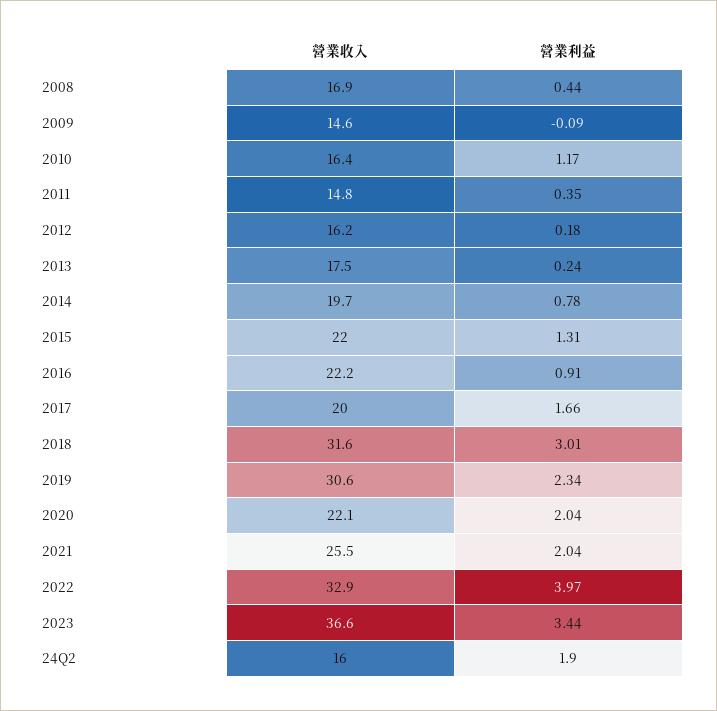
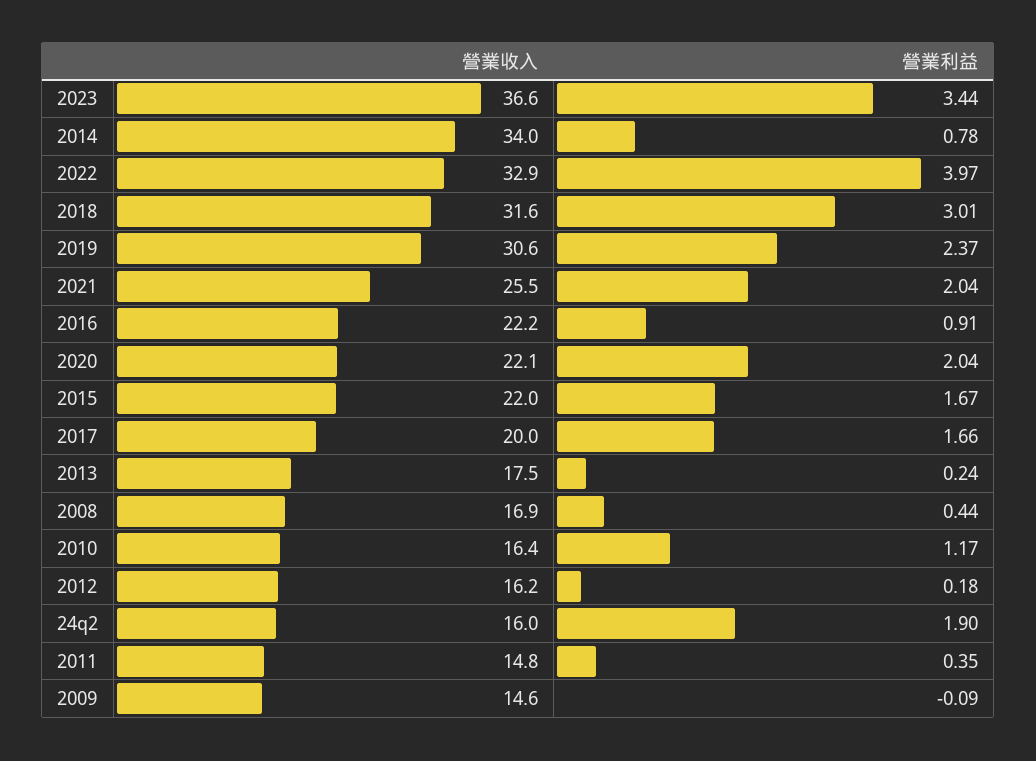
  {
    "營業收入": {
      "2008": 16.9,
      "2009": 14.6,
      "2010": 16.4,
      "2011": 14.8,
      "2012": 16.2,
      "2013": 17.5,
-     "2014": 19.7,
+     "2014": 34,
      "2015": 22,
      "2016": 22.2,
      "2017": 20,
      "2018": 31.6,
      "2019": 30.6,
      "2020": 22.1,
      "2021": 25.5,
      "2022": 32.9,
      "2023": 36.6,
      "24Q2": 16
    },
    "營業利益": {
      "2008": 0.44,
      "2009": -0.09,
      "2010": 1.17,
      "2011": 0.35,
      "2012": 0.18,
      "2013": 0.24,
      "2014": 0.78,
-     "2015": 1.31,
+     "2015": 1.67,
      "2016": 0.91,
      "2017": 1.66,
      "2018": 3.01,
-     "2019": 2.34,
+     "2019": 2.37,
      "2020": 2.04,
      "2021": 2.04,
      "2022": 3.97,
      "2023": 3.44,
      "24Q2": 1.9
    }
  }

